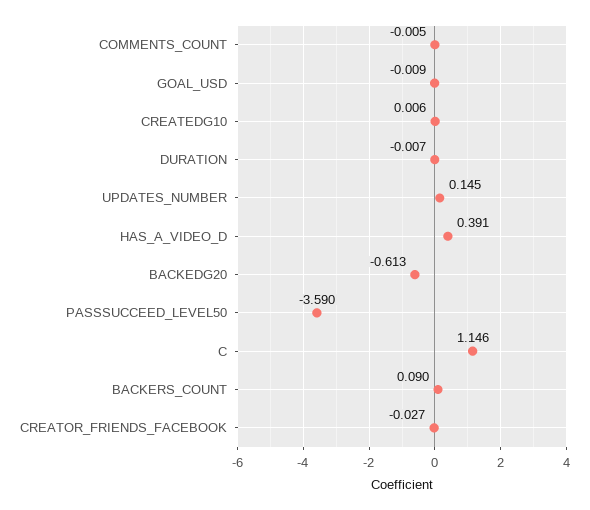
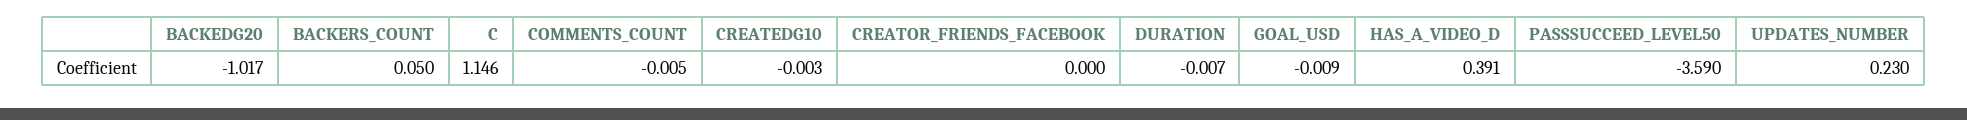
  {
    "COMMENTS_COUNT": -0.005,
    "GOAL_USD": -0.009,
-   "CREATEDG10": 0.006,
+   "CREATEDG10": -0.003,
    "DURATION": -0.007,
-   "UPDATES_NUMBER": 0.145,
+   "UPDATES_NUMBER": 0.23,
    "HAS_A_VIDEO_D": 0.391,
-   "BACKEDG20": -0.613,
+   "BACKEDG20": -1.017,
    "PASSSUCCEED_LEVEL50": -3.59,
    "C": 1.146,
-   "BACKERS_COUNT": 0.09,
+   "BACKERS_COUNT": 0.05,
-   "CREATOR_FRIENDS_FACEBOOK": -0.027
+   "CREATOR_FRIENDS_FACEBOOK": 0
  }

